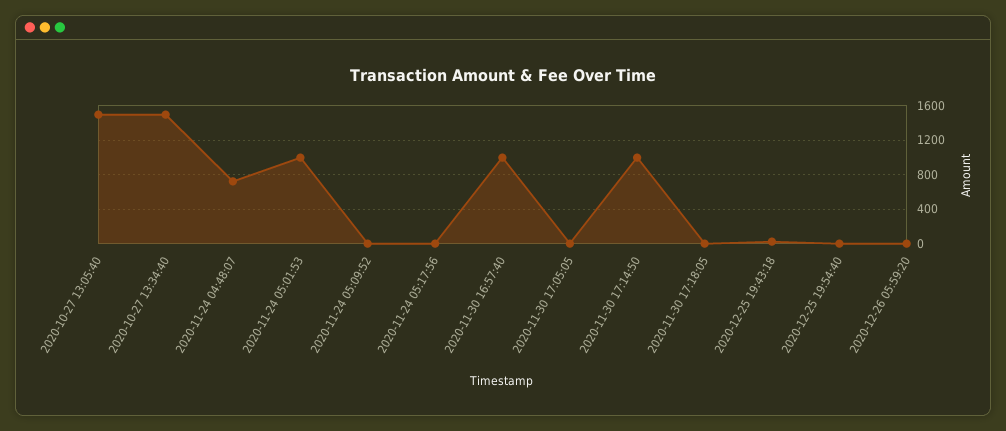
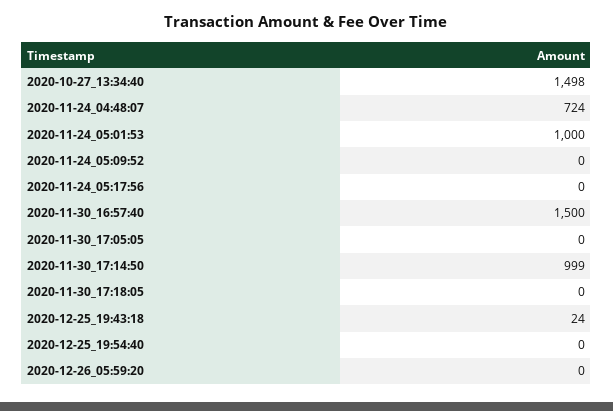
  {
-   "2020-10-27 13:05:40": 1500,
    "2020-10-27 13:34:40": 1498,
    "2020-11-24 04:48:07": 724,
    "2020-11-24 05:01:53": 1000,
    "2020-11-24 05:09:52": 0,
    "2020-11-24 05:17:56": 0,
-   "2020-11-30 16:57:40": 1000,
+   "2020-11-30 16:57:40": 1500,
    "2020-11-30 17:05:05": 0,
    "2020-11-30 17:14:50": 999,
    "2020-11-30 17:18:05": 0,
    "2020-12-25 19:43:18": 24,
    "2020-12-25 19:54:40": 0,
    "2020-12-26 05:59:20": 0
  }

